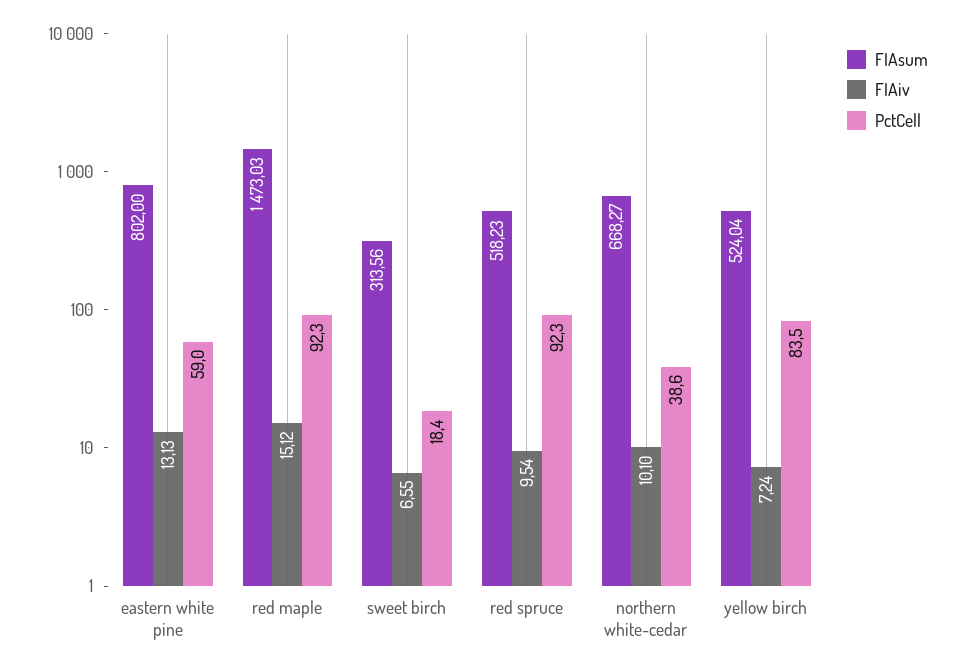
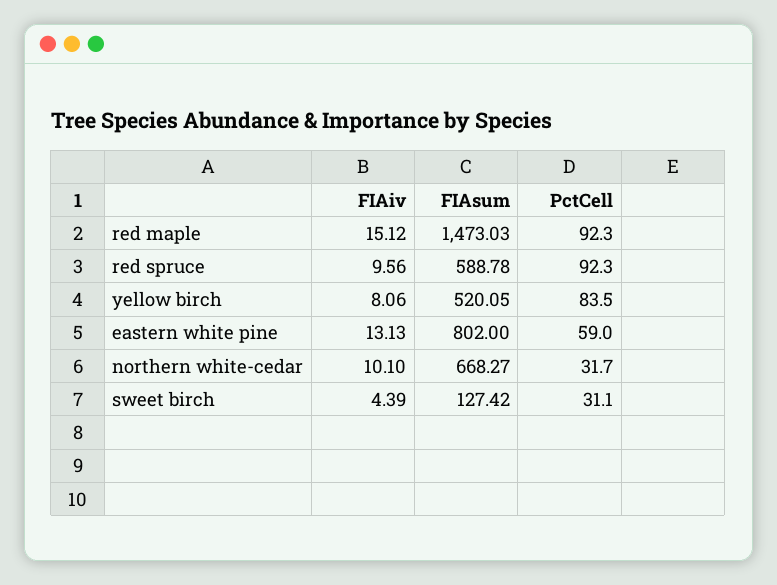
  {
    "FIAsum": {
      "eastern white pine": 802,
      "red maple": 1473.03,
-     "sweet birch": 313.56,
+     "sweet birch": 127.42,
-     "red spruce": 518.23,
+     "red spruce": 588.78,
      "northern white-cedar": 668.27,
-     "yellow birch": 524.04
+     "yellow birch": 520.05
    },
    "FIAiv": {
      "eastern white pine": 13.13,
      "red maple": 15.12,
-     "sweet birch": 6.55,
+     "sweet birch": 4.39,
-     "red spruce": 9.54,
+     "red spruce": 9.56,
      "northern white-cedar": 10.1,
-     "yellow birch": 7.24
+     "yellow birch": 8.06
    },
    "PctCell": {
      "eastern white pine": 59,
      "red maple": 92.3,
-     "sweet birch": 18.4,
+     "sweet birch": 31.1,
      "red spruce": 92.3,
-     "northern white-cedar": 38.6,
+     "northern white-cedar": 31.7,
      "yellow birch": 83.5
    }
  }

